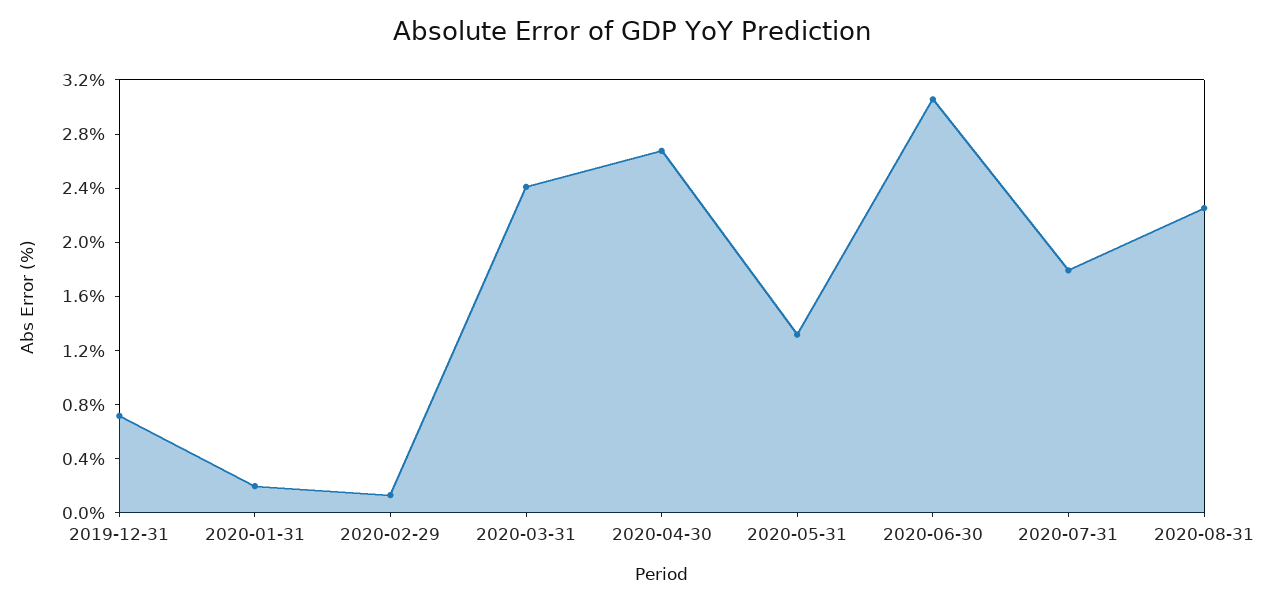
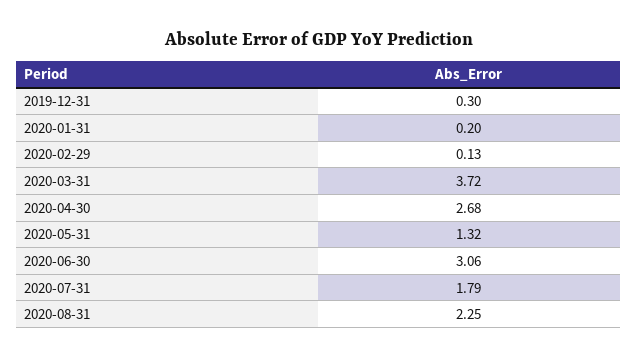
  {
-   "2019-12-31": 0.7,
+   "2019-12-31": 0.3,
    "2020-01-31": 0.2,
    "2020-02-29": 0.13,
-   "2020-03-31": 2.4,
+   "2020-03-31": 3.72,
    "2020-04-30": 2.68,
    "2020-05-31": 1.32,
    "2020-06-30": 3.06,
    "2020-07-31": 1.79,
    "2020-08-31": 2.25
  }

